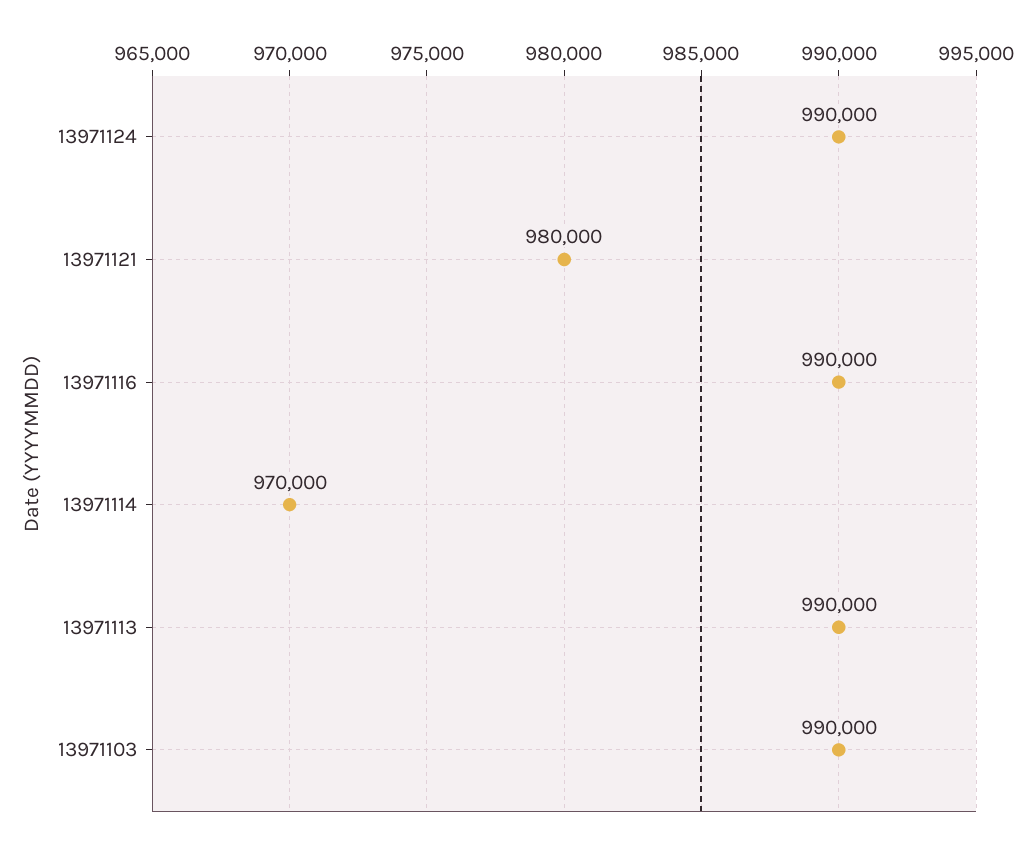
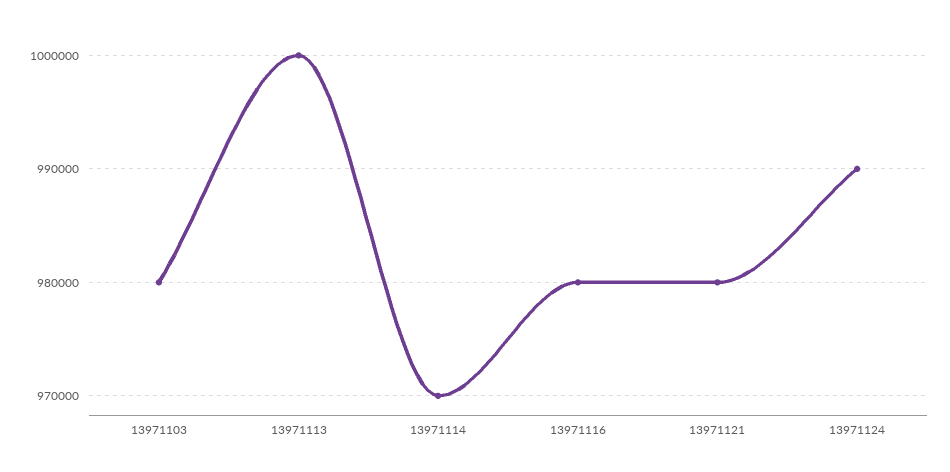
  {
    "13971124": 990000,
    "13971121": 980000,
-   "13971116": 990000,
+   "13971116": 980000,
    "13971114": 970000,
-   "13971113": 990000,
+   "13971113": 1000000,
-   "13971103": 990000
+   "13971103": 980000
  }

